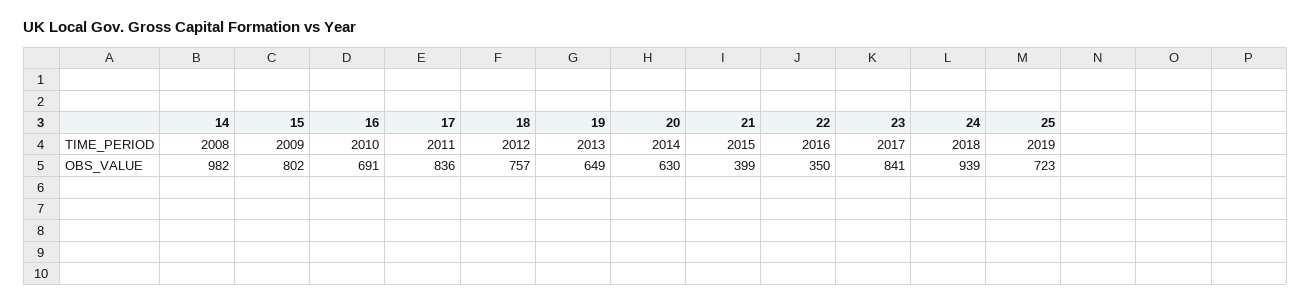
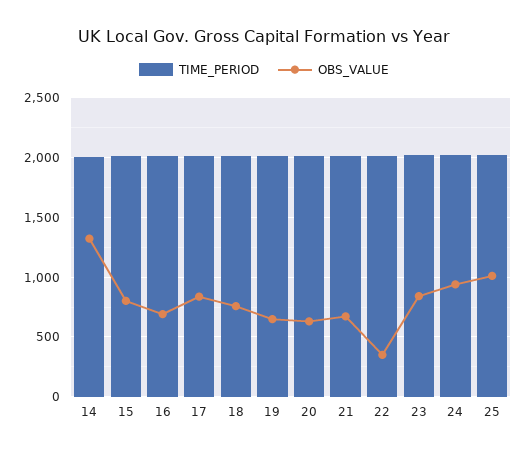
  {
    "TIME_PERIOD": {
      "14": 2008,
      "15": 2009,
      "16": 2010,
      "17": 2011,
      "18": 2012,
      "19": 2013,
      "20": 2014,
      "21": 2015,
      "22": 2016,
      "23": 2017,
      "24": 2018,
      "25": 2019
    },
    "OBS_VALUE": {
-     "14": 982,
+     "14": 1300,
      "15": 802,
      "16": 691,
      "17": 836,
      "18": 757,
      "19": 649,
      "20": 630,
-     "21": 399,
+     "21": 700,
      "22": 350,
      "23": 841,
      "24": 939,
-     "25": 723
+     "25": 1000
    }
  }

